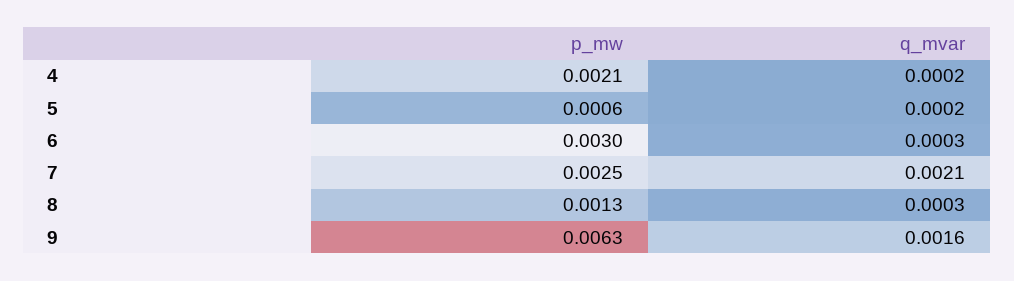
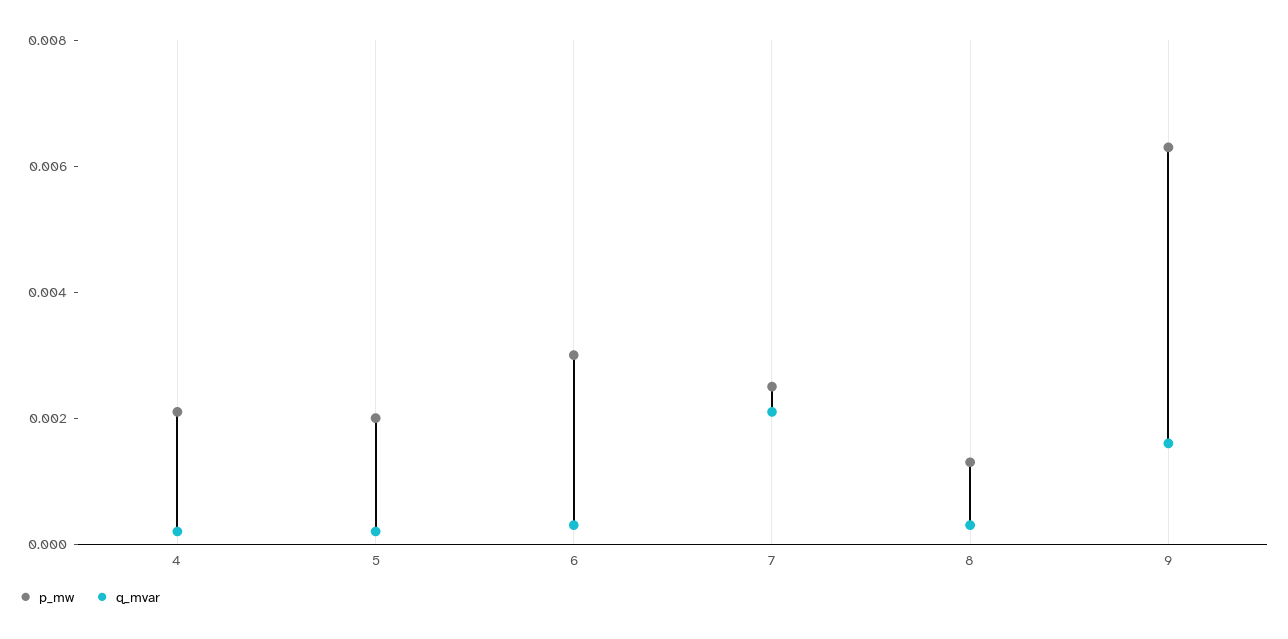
  {
    "p_mw": {
      "4": 0.0021,
-     "5": 0.0006,
+     "5": 0.002,
      "6": 0.003,
      "7": 0.0025,
      "8": 0.0013,
      "9": 0.0063
    },
    "q_mvar": {
      "4": 0.0002,
      "5": 0.0002,
      "6": 0.0003,
      "7": 0.0021,
      "8": 0.0003,
      "9": 0.0016
    }
  }

